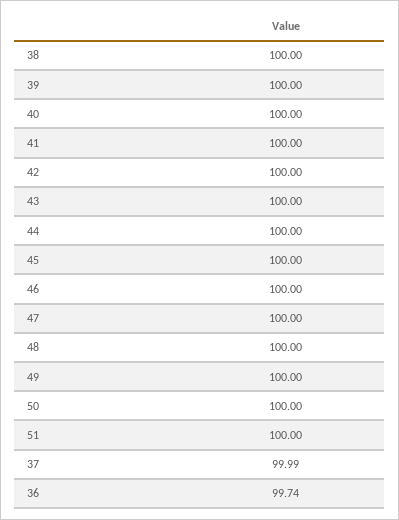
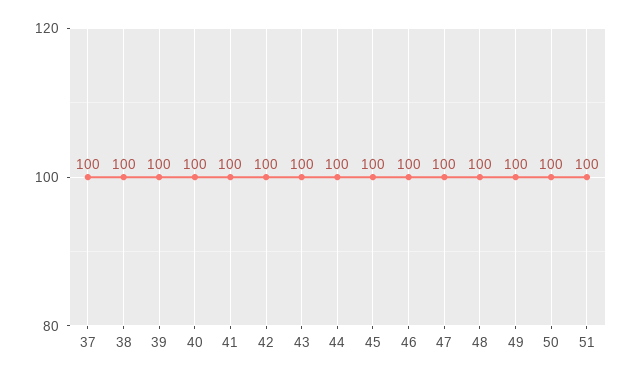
  {
    "38": 100,
    "39": 100,
    "40": 100,
    "41": 100,
    "42": 100,
    "43": 100,
    "44": 100,
    "45": 100,
    "46": 100,
    "47": 100,
    "48": 100,
    "49": 100,
    "50": 100,
    "51": 100,
-   "37": 99.99,
+   "37": 100
-   "36": 99.74
  }

